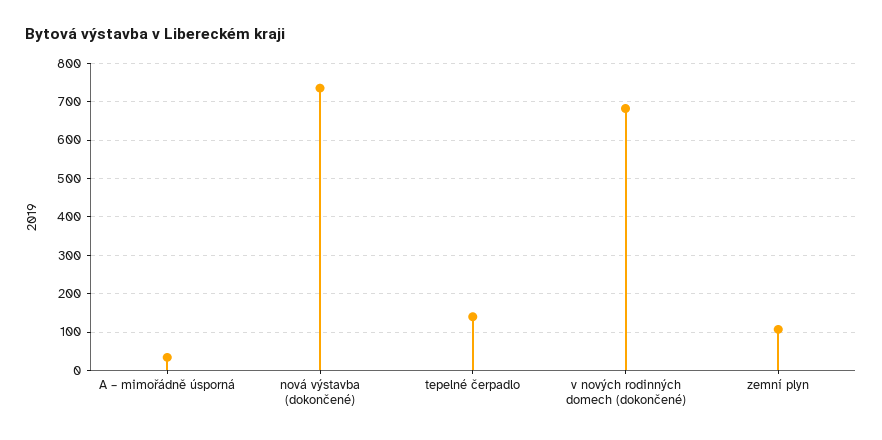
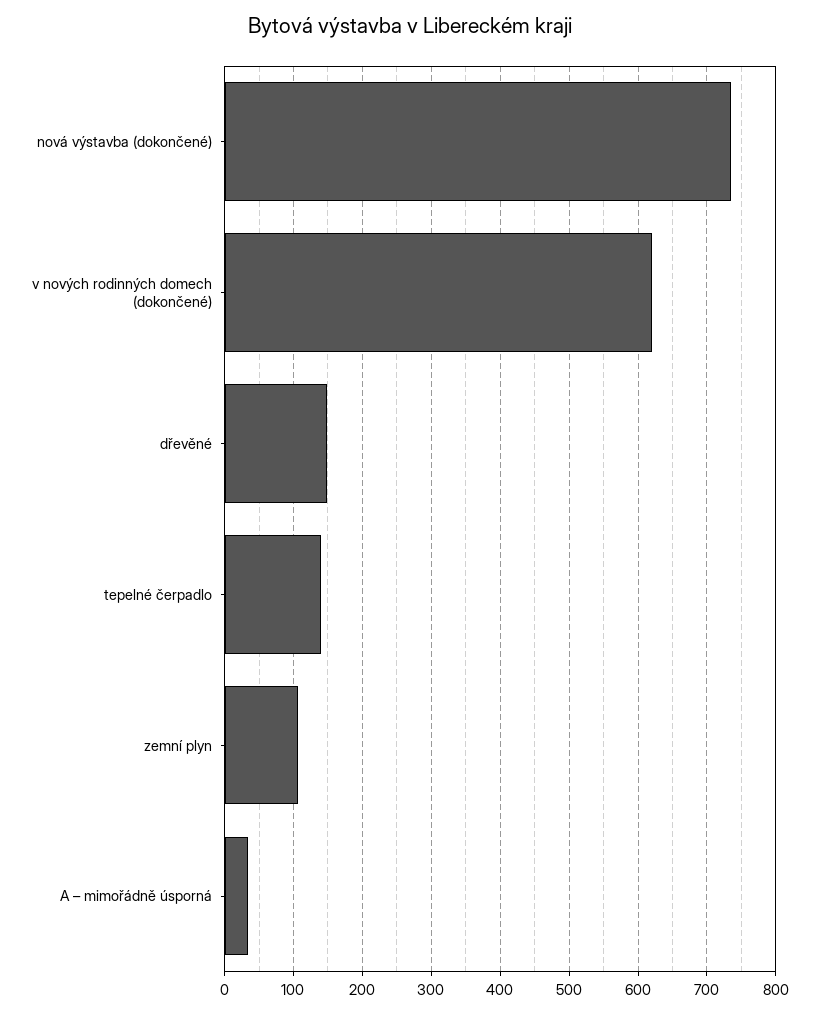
  {
    "A – mimořádně úsporná": 30,
    "nová výstavba (dokončené)": 740,
    "tepelné čerpadlo": 140,
-   "v nových rodinných domech (dokončené)": 680,
+   "v nových rodinných domech (dokončené)": 620,
-   "zemní plyn": 110
+   "zemní plyn": 110,
+   "dřevěné": 150
  }

